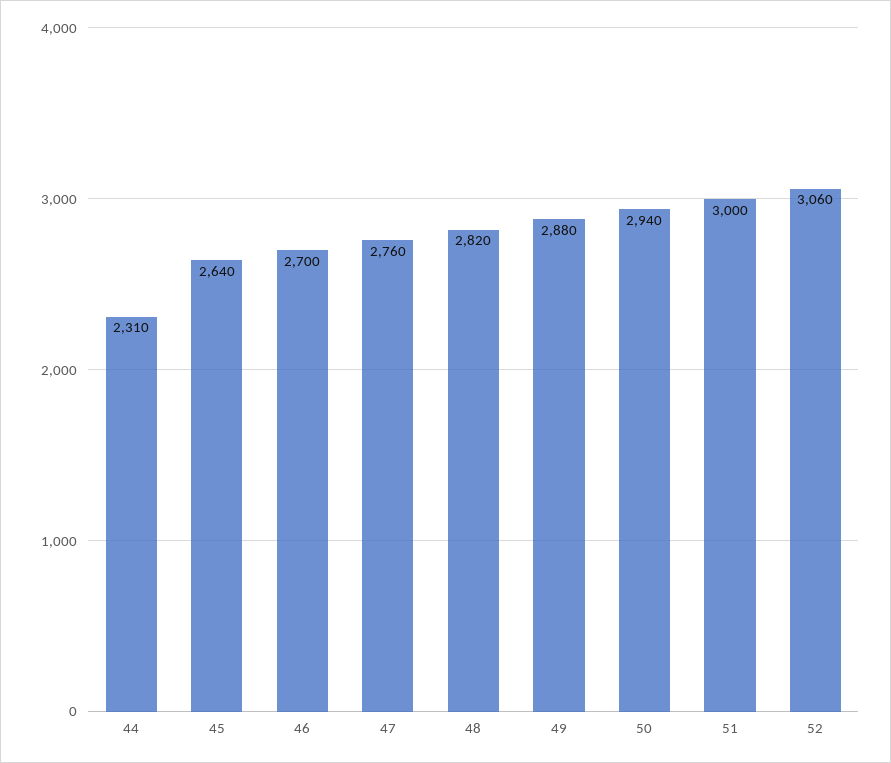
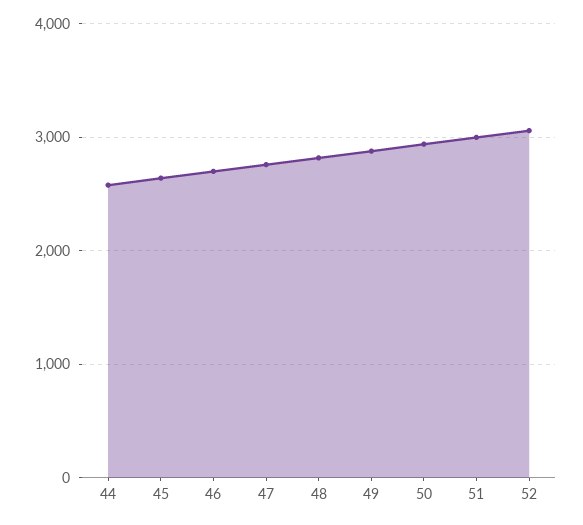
  {
-   "44": 2310,
+   "44": 2600,
    "45": 2640,
    "46": 2700,
    "47": 2760,
    "48": 2820,
    "49": 2880,
    "50": 2940,
    "51": 3000,
    "52": 3060
  }

